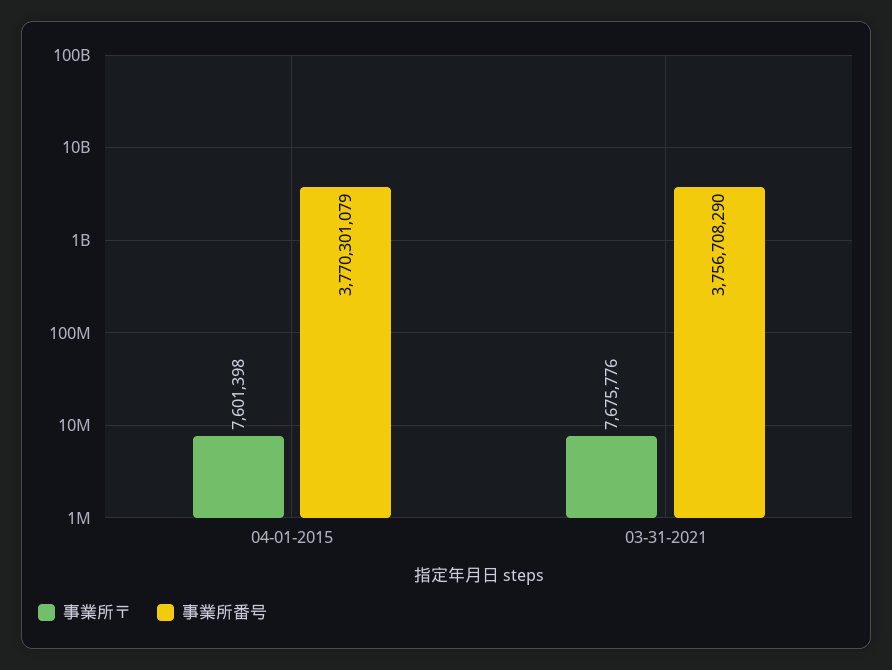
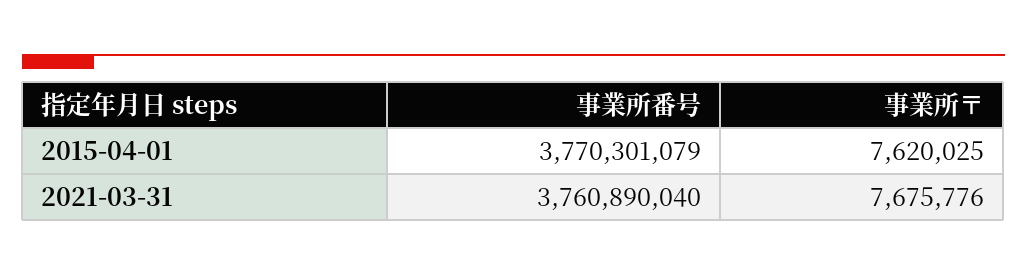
  {
    "事業所〒": {
-     "04-01-2015": 7601398,
+     "04-01-2015": 7620025,
      "03-31-2021": 7675776
    },
    "事業所番号": {
      "04-01-2015": 3770301079,
-     "03-31-2021": 3756708290
+     "03-31-2021": 3760890040
    }
  }

